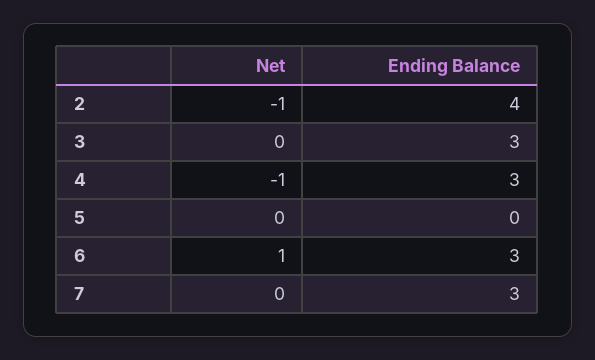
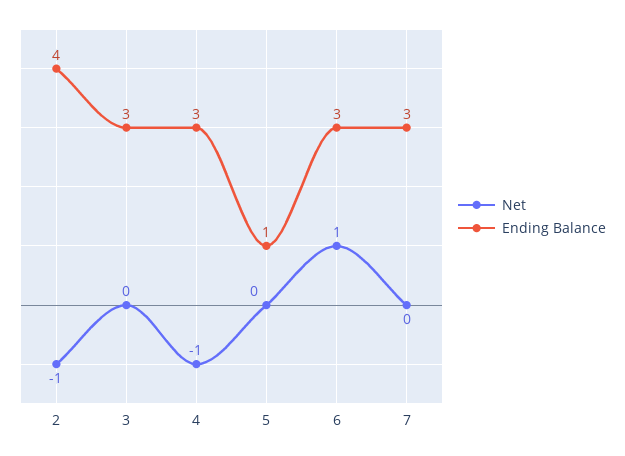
  {
    "Net": {
      "2": -1,
      "3": 0,
      "4": -1,
      "5": 0,
      "6": 1,
      "7": 0
    },
    "Ending Balance": {
      "2": 4,
      "3": 3,
      "4": 3,
-     "5": 0,
+     "5": 1,
      "6": 3,
      "7": 3
    }
  }

